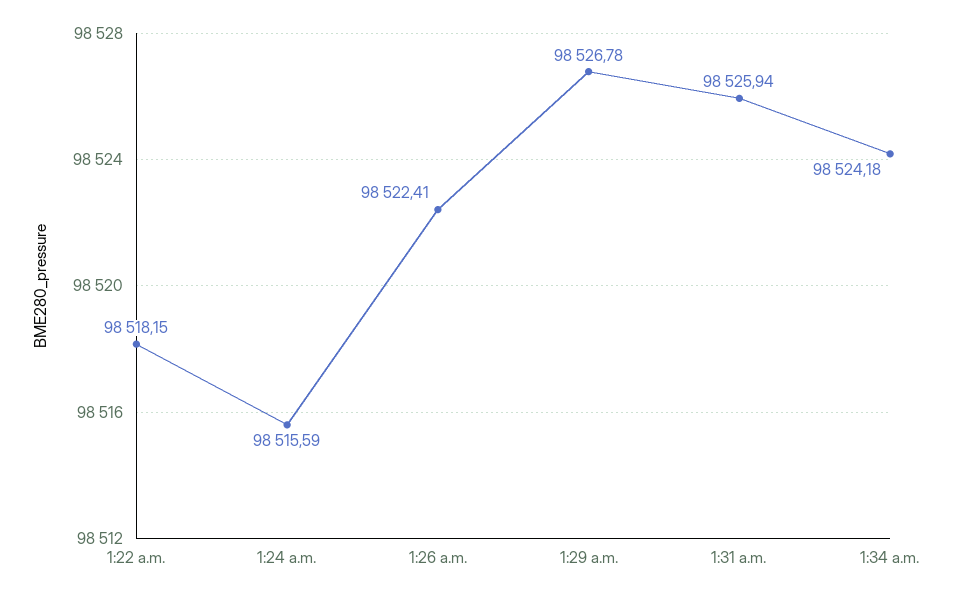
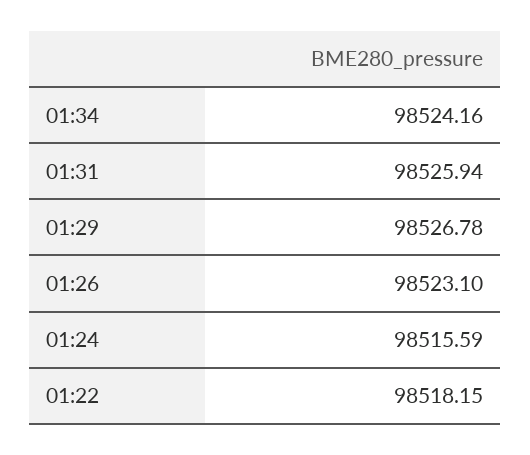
  {
    "1:22 a.m.": 98518.15,
    "1:24 a.m.": 98515.59,
-   "1:26 a.m.": 98522.41,
+   "1:26 a.m.": 98523.1,
    "1:29 a.m.": 98526.78,
    "1:31 a.m.": 98525.94,
-   "1:34 a.m.": 98524.18
+   "1:34 a.m.": 98524.16
  }

